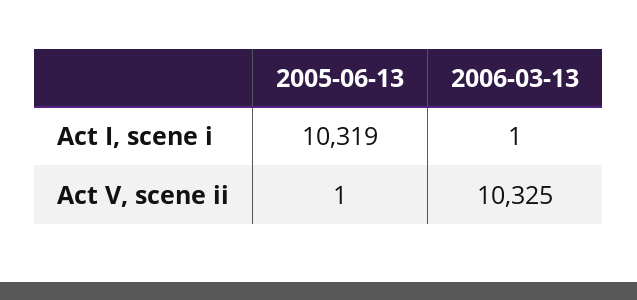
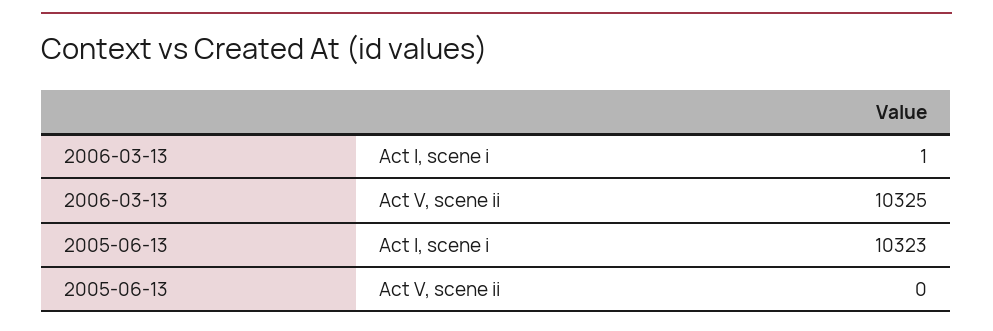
  {
    "2005-06-13": {
-     "Act I, scene i": 10319,
+     "Act I, scene i": 10323,
-     "Act V, scene ii": 1
+     "Act V, scene ii": 0
    },
    "2006-03-13": {
      "Act I, scene i": 1,
      "Act V, scene ii": 10325
    }
  }

